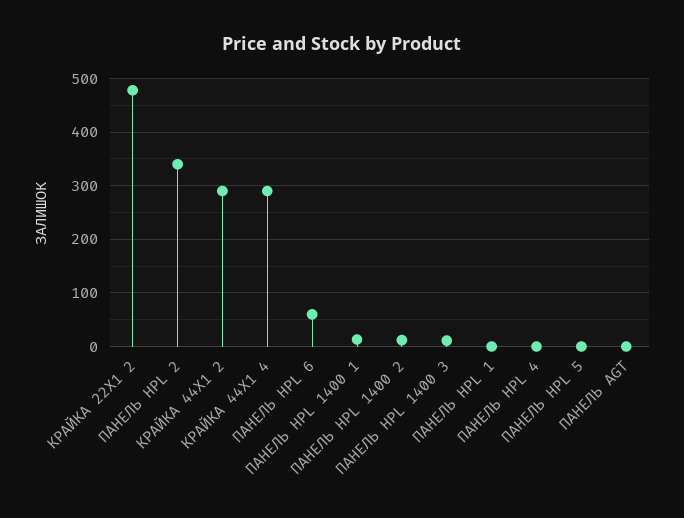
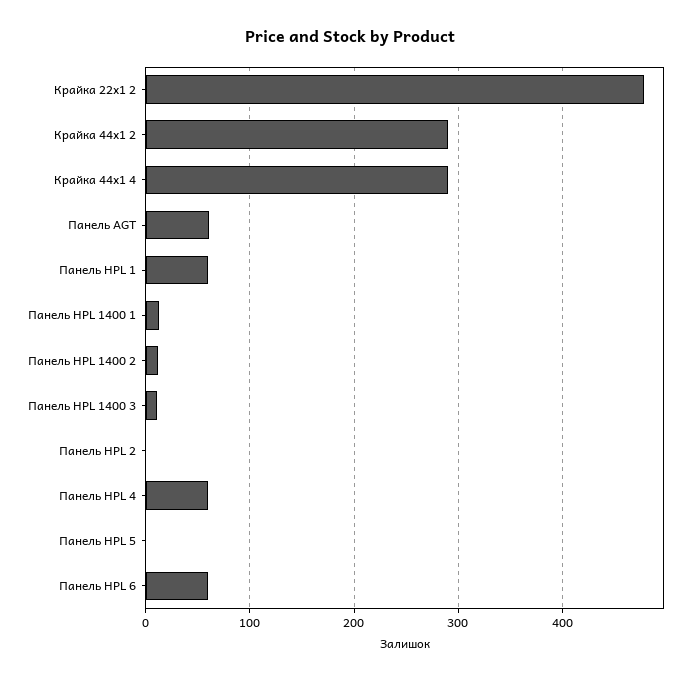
  {
    "КРАЙКА 22X1 2": 480,
-   "ПАНЕЛЬ HPL 2": 340,
+   "ПАНЕЛЬ HPL 2": 0,
    "КРАЙКА 44X1 2": 290,
    "КРАЙКА 44X1 4": 290,
    "ПАНЕЛЬ HPL 6": 60,
    "ПАНЕЛЬ HPL 1400 1": 10,
    "ПАНЕЛЬ HPL 1400 2": 10,
    "ПАНЕЛЬ HPL 1400 3": 10,
-   "ПАНЕЛЬ HPL 1": 0,
+   "ПАНЕЛЬ HPL 1": 60,
-   "ПАНЕЛЬ HPL 4": 0,
+   "ПАНЕЛЬ HPL 4": 60,
    "ПАНЕЛЬ HPL 5": 0,
-   "ПАНЕЛЬ AGT": 0
+   "ПАНЕЛЬ AGT": 60
  }

